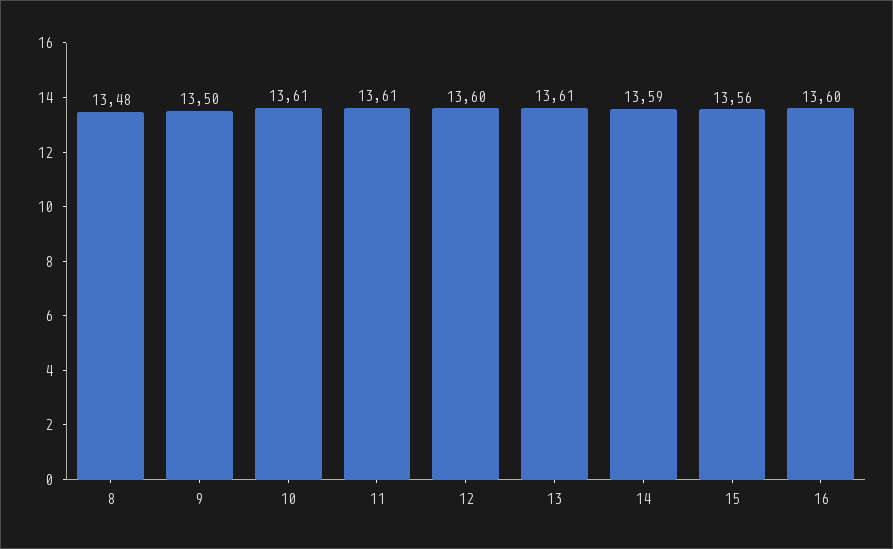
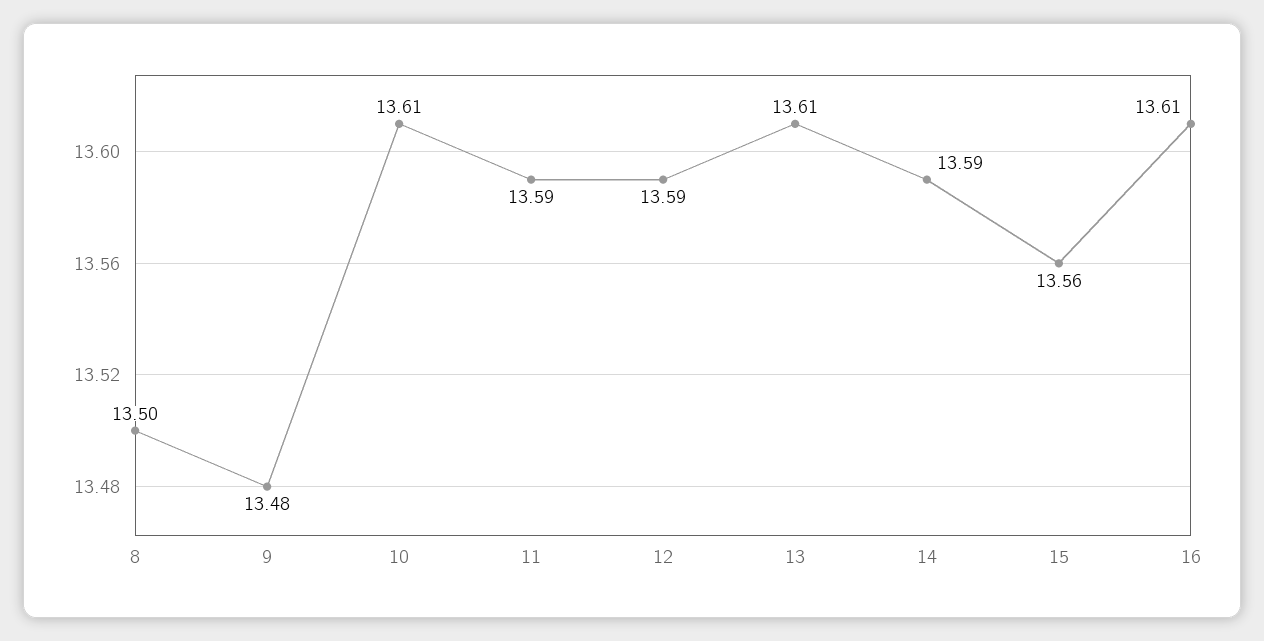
  {
-   "8": 13.48,
+   "8": 13.5,
-   "9": 13.5,
+   "9": 13.48,
    "10": 13.61,
-   "11": 13.61,
+   "11": 13.59,
-   "12": 13.6,
+   "12": 13.59,
    "13": 13.61,
    "14": 13.59,
    "15": 13.56,
-   "16": 13.6
+   "16": 13.61
  }

